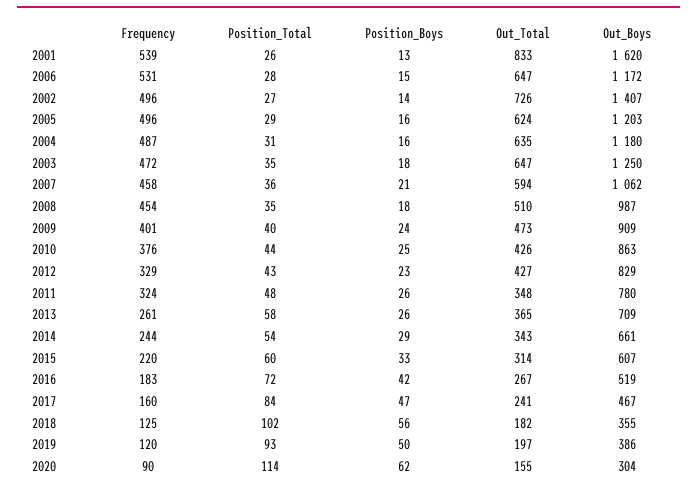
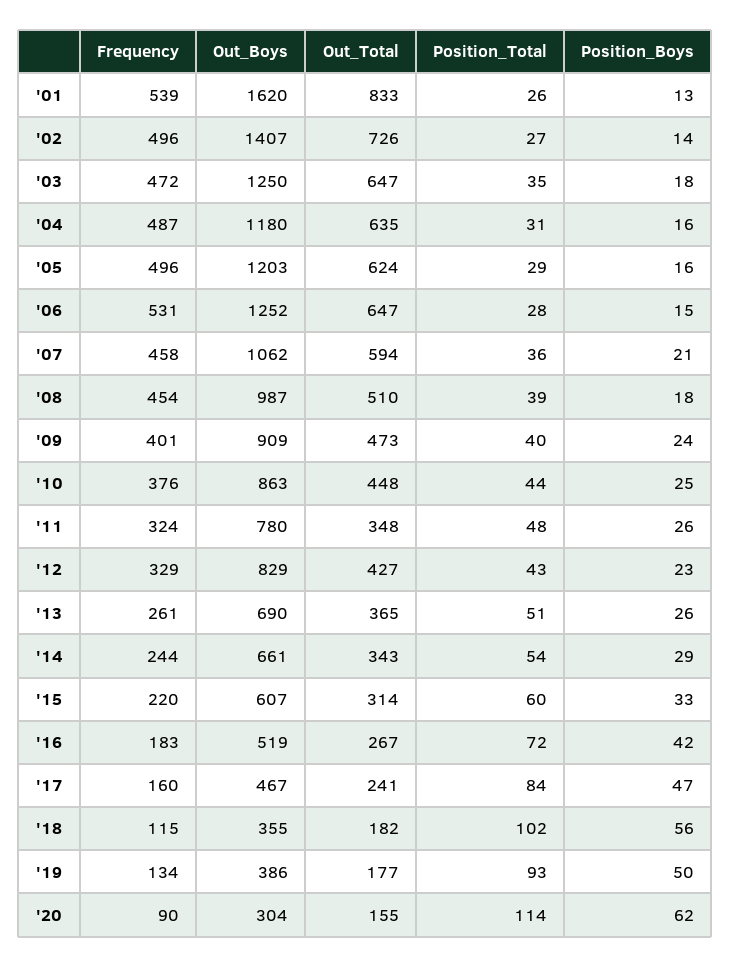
  {
    "Frequency": {
      "2001": 539,
      "2006": 531,
      "2002": 496,
      "2005": 496,
      "2004": 487,
      "2003": 472,
      "2007": 458,
      "2008": 454,
      "2009": 401,
      "2010": 376,
      "2012": 329,
      "2011": 324,
      "2013": 261,
      "2014": 244,
      "2015": 220,
      "2016": 183,
      "2017": 160,
-     "2018": 125,
+     "2018": 115,
-     "2019": 120,
+     "2019": 134,
      "2020": 90
    },
    "Position_Total": {
      "2001": 26,
      "2006": 28,
      "2002": 27,
      "2005": 29,
      "2004": 31,
      "2003": 35,
      "2007": 36,
-     "2008": 35,
+     "2008": 39,
      "2009": 40,
      "2010": 44,
      "2012": 43,
      "2011": 48,
-     "2013": 58,
+     "2013": 51,
      "2014": 54,
      "2015": 60,
      "2016": 72,
      "2017": 84,
      "2018": 102,
      "2019": 93,
      "2020": 114
    },
    "Position_Boys": {
      "2001": 13,
      "2006": 15,
      "2002": 14,
      "2005": 16,
      "2004": 16,
      "2003": 18,
      "2007": 21,
      "2008": 18,
      "2009": 24,
      "2010": 25,
      "2012": 23,
      "2011": 26,
      "2013": 26,
      "2014": 29,
      "2015": 33,
      "2016": 42,
      "2017": 47,
      "2018": 56,
      "2019": 50,
      "2020": 62
    },
    "Out_Total": {
      "2001": 833,
      "2006": 647,
      "2002": 726,
      "2005": 624,
      "2004": 635,
      "2003": 647,
      "2007": 594,
      "2008": 510,
      "2009": 473,
-     "2010": 426,
+     "2010": 448,
      "2012": 427,
      "2011": 348,
      "2013": 365,
      "2014": 343,
      "2015": 314,
      "2016": 267,
      "2017": 241,
      "2018": 182,
-     "2019": 197,
+     "2019": 177,
      "2020": 155
    },
    "Out_Boys": {
      "2001": 1620,
-     "2006": 1172,
+     "2006": 1252,
      "2002": 1407,
      "2005": 1203,
      "2004": 1180,
      "2003": 1250,
      "2007": 1062,
      "2008": 987,
      "2009": 909,
      "2010": 863,
      "2012": 829,
      "2011": 780,
-     "2013": 709,
+     "2013": 690,
      "2014": 661,
      "2015": 607,
      "2016": 519,
      "2017": 467,
      "2018": 355,
      "2019": 386,
      "2020": 304
    }
  }

